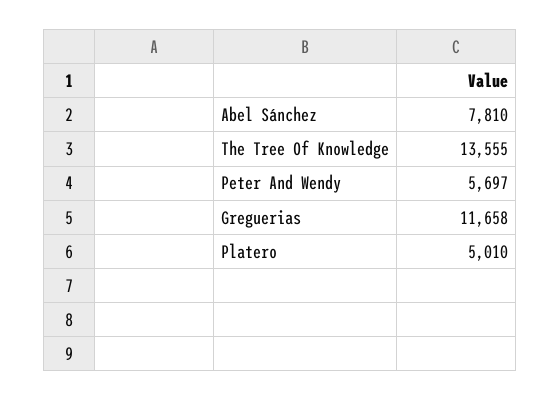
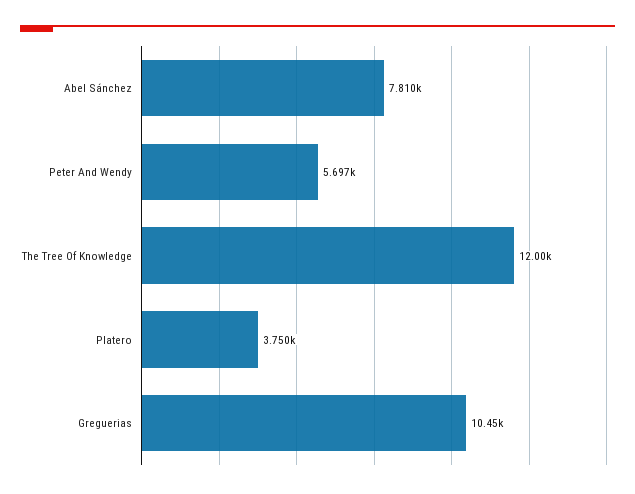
  {
    "Abel Sánchez": 7810,
-   "The Tree Of Knowledge": 13555,
+   "The Tree Of Knowledge": 12000,
    "Peter And Wendy": 5697,
-   "Greguerias": 11658,
+   "Greguerias": 10450,
-   "Platero": 5010
+   "Platero": 3750
  }

